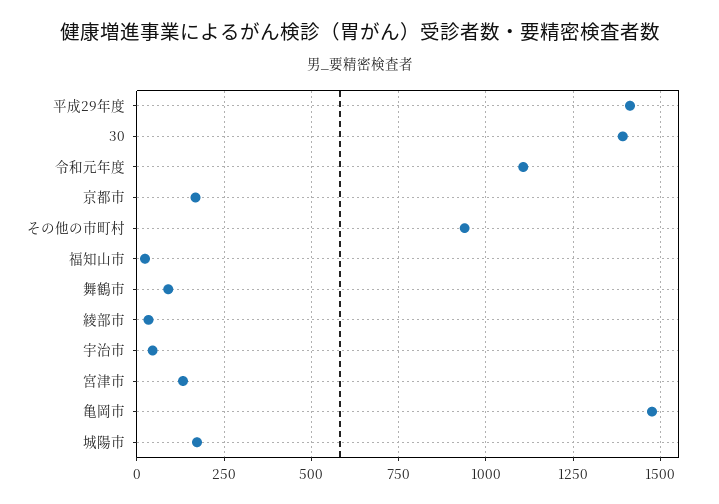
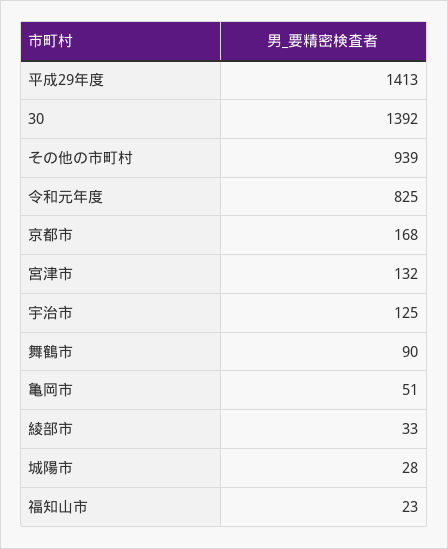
  {
    "平成29年度": 1413,
    "30": 1392,
-   "令和元年度": 1100,
+   "令和元年度": 825,
    "京都市": 168,
    "その他の市町村": 939,
    "福知山市": 23,
    "舞鶴市": 90,
    "綾部市": 33,
-   "宇治市": 50,
+   "宇治市": 125,
    "宮津市": 132,
-   "亀岡市": 1475,
+   "亀岡市": 51,
-   "城陽市": 175
+   "城陽市": 28
  }

